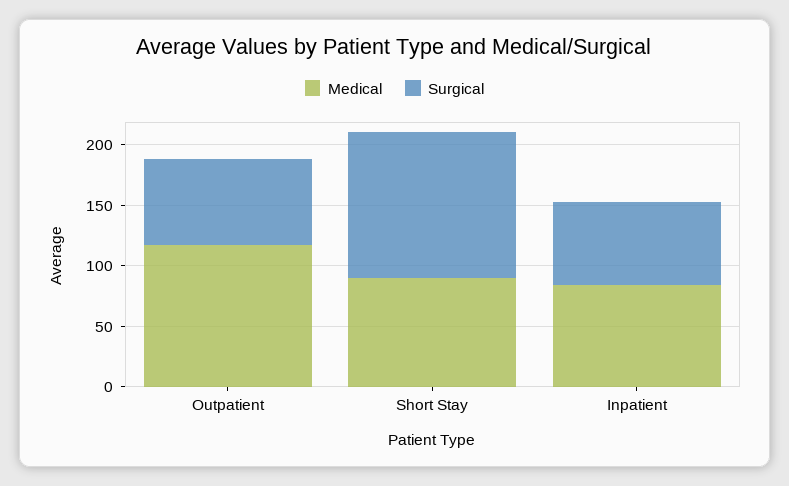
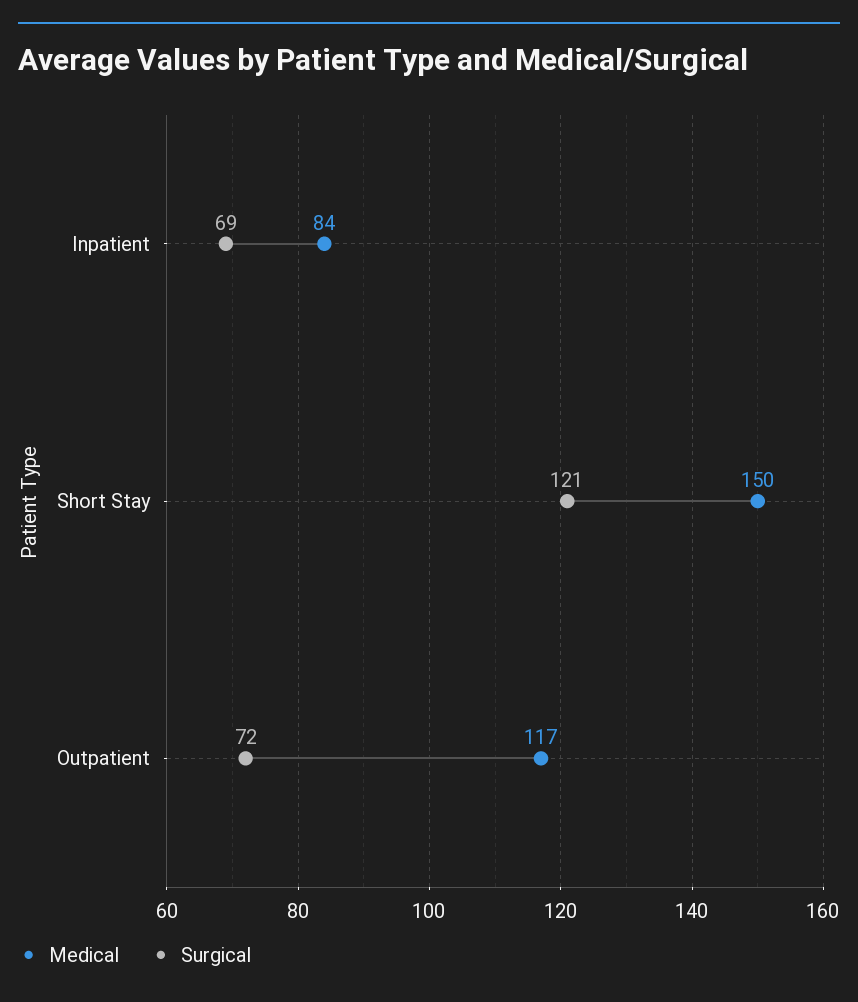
  {
    "Medical": {
      "Outpatient": 117,
-     "Short Stay": 90,
+     "Short Stay": 150,
      "Inpatient": 84
    },
    "Surgical": {
      "Outpatient": 72,
      "Short Stay": 121,
      "Inpatient": 69
    }
  }

